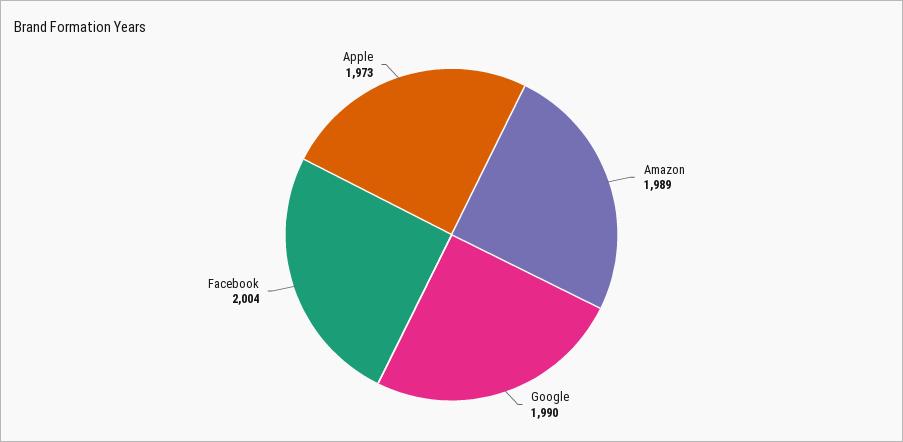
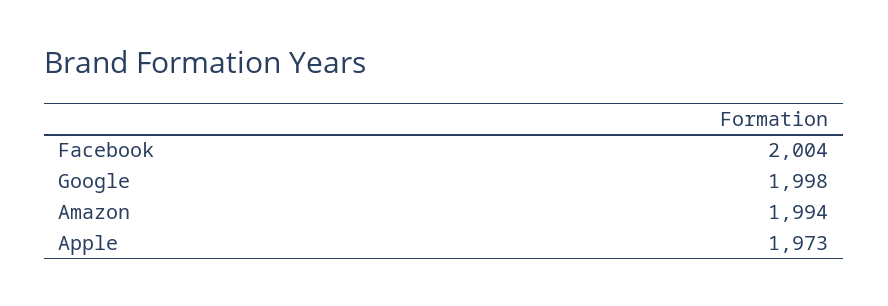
  {
-   "Amazon": 1989,
+   "Amazon": 1994,
-   "Google": 1990,
+   "Google": 1998,
    "Facebook": 2004,
    "Apple": 1973
  }

